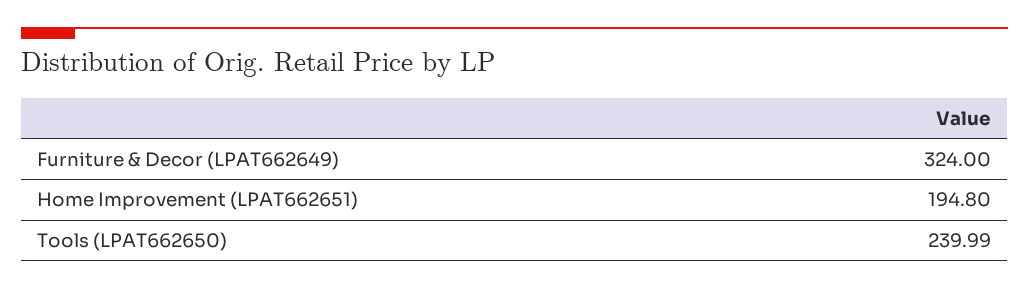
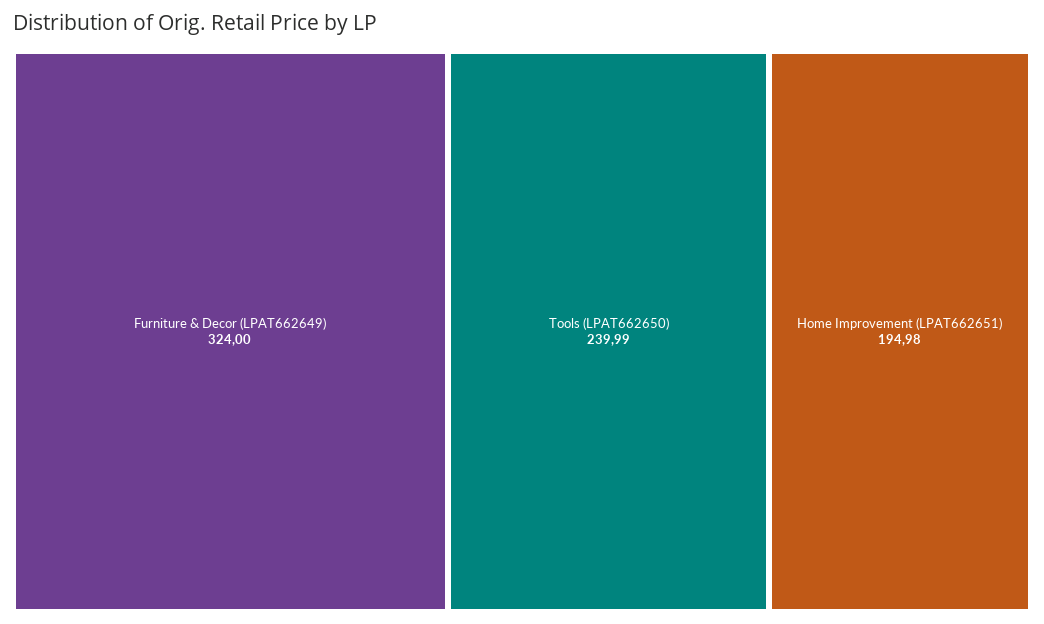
  {
    "Furniture & Decor (LPAT662649)": 324,
-   "Home Improvement (LPAT662651)": 194.8,
+   "Home Improvement (LPAT662651)": 194.98,
    "Tools (LPAT662650)": 239.99
  }

